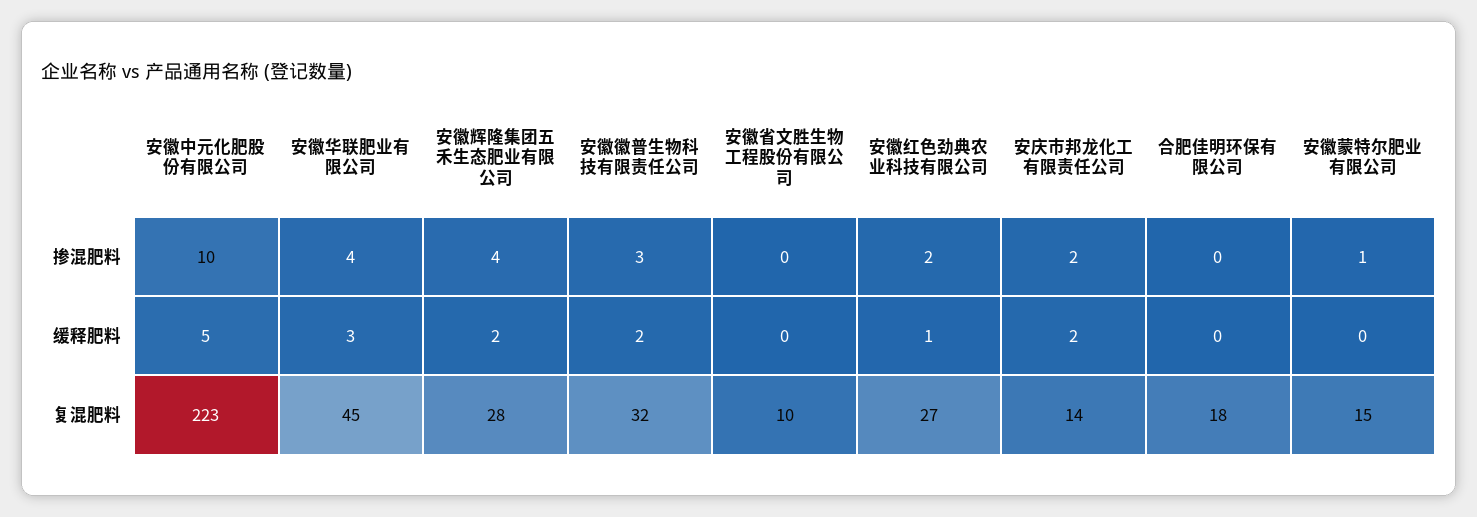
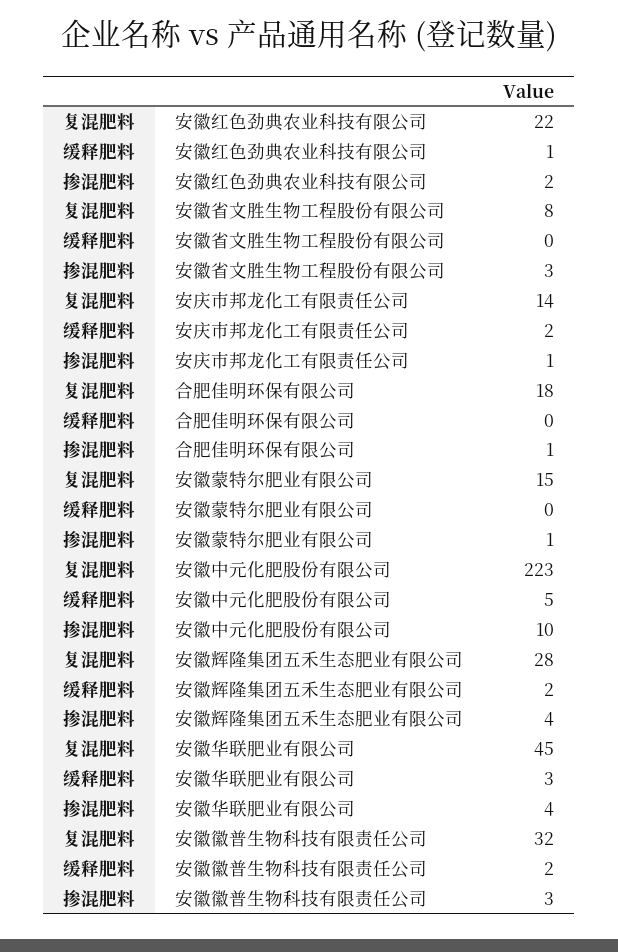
  {
    "安徽中元化肥股份有限公司": {
      "掺混肥料": 10,
      "缓释肥料": 5,
      "复混肥料": 223
    },
    "安徽华联肥业有限公司": {
      "掺混肥料": 4,
      "缓释肥料": 3,
      "复混肥料": 45
    },
    "安徽辉隆集团五禾生态肥业有限公司": {
      "掺混肥料": 4,
      "缓释肥料": 2,
      "复混肥料": 28
    },
    "安徽徽普生物科技有限责任公司": {
      "掺混肥料": 3,
      "缓释肥料": 2,
      "复混肥料": 32
    },
    "安徽省文胜生物工程股份有限公司": {
-     "掺混肥料": 0,
+     "掺混肥料": 3,
      "缓释肥料": 0,
-     "复混肥料": 10
+     "复混肥料": 8
    },
    "安徽红色劲典农业科技有限公司": {
      "掺混肥料": 2,
      "缓释肥料": 1,
-     "复混肥料": 27
+     "复混肥料": 22
    },
    "安庆市邦龙化工有限责任公司": {
-     "掺混肥料": 2,
+     "掺混肥料": 1,
      "缓释肥料": 2,
      "复混肥料": 14
    },
    "合肥佳明环保有限公司": {
-     "掺混肥料": 0,
+     "掺混肥料": 1,
      "缓释肥料": 0,
      "复混肥料": 18
    },
    "安徽蒙特尔肥业有限公司": {
      "掺混肥料": 1,
      "缓释肥料": 0,
      "复混肥料": 15
    }
  }

